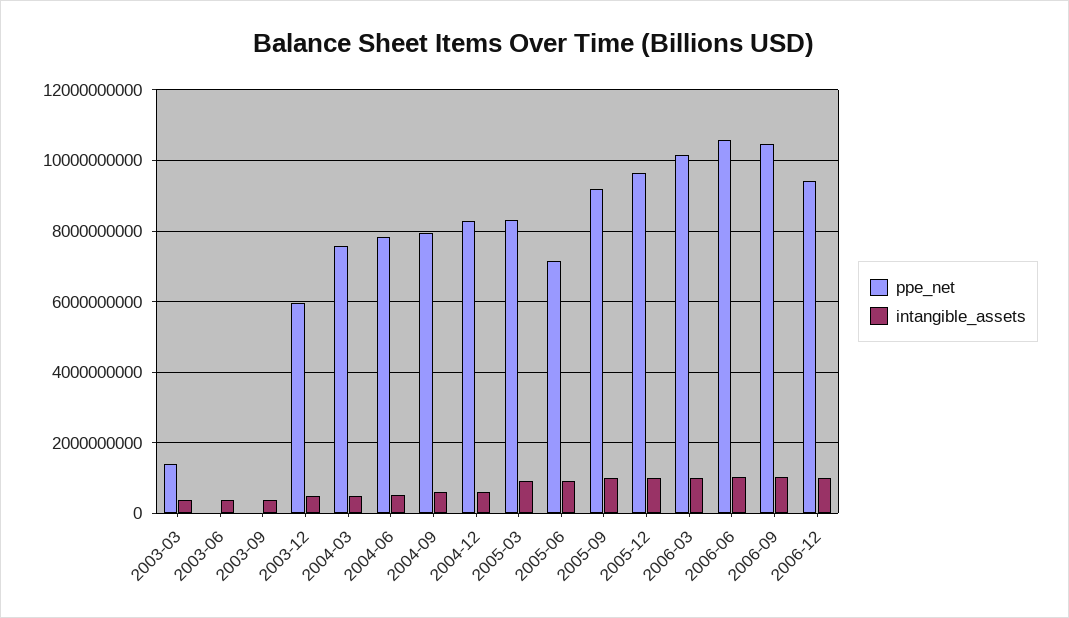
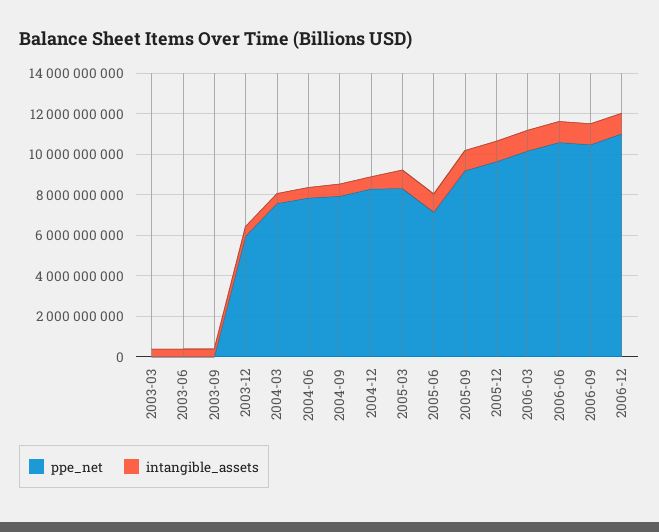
  {
    "ppe_net": {
-     "2003-03": 1400000000,
+     "2003-03": 0,
      "2003-06": 0,
      "2003-09": 0,
      "2003-12": 6000000000,
      "2004-03": 7600000000,
      "2004-06": 7800000000,
      "2004-09": 8000000000,
      "2004-12": 8200000000,
      "2005-03": 8400000000,
      "2005-06": 7200000000,
      "2005-09": 9200000000,
      "2005-12": 9600000000,
      "2006-03": 10200000000,
      "2006-06": 10600000000,
      "2006-09": 10400000000,
-     "2006-12": 9400000000
+     "2006-12": 11000000000
    },
    "intangible_assets": {
      "2003-03": 400000000,
      "2003-06": 400000000,
      "2003-09": 400000000,
      "2003-12": 400000000,
      "2004-03": 400000000,
      "2004-06": 600000000,
      "2004-09": 600000000,
      "2004-12": 600000000,
      "2005-03": 1000000000,
      "2005-06": 1000000000,
      "2005-09": 1000000000,
      "2005-12": 1000000000,
      "2006-03": 1000000000,
      "2006-06": 1000000000,
      "2006-09": 1000000000,
      "2006-12": 1000000000
    }
  }

